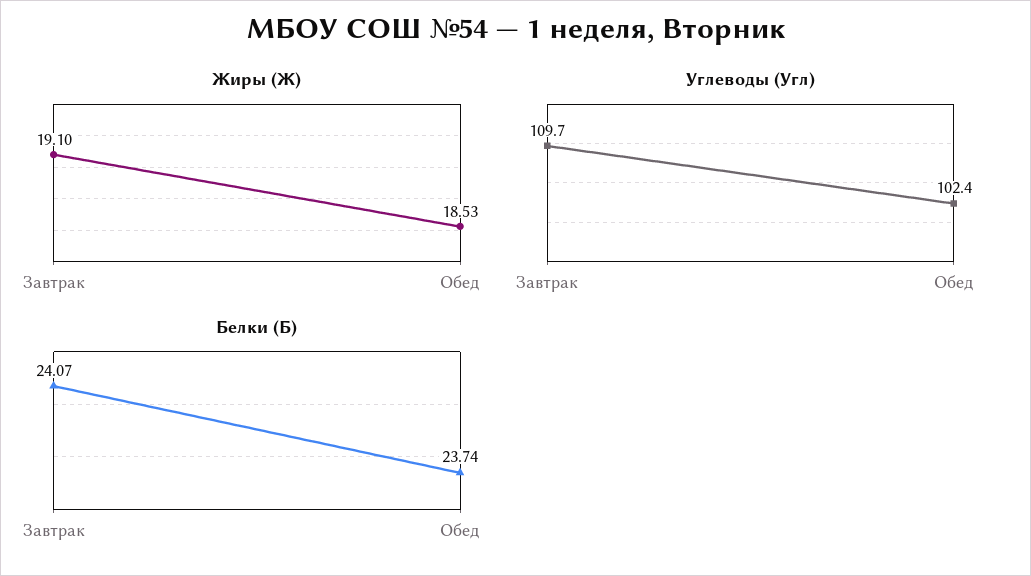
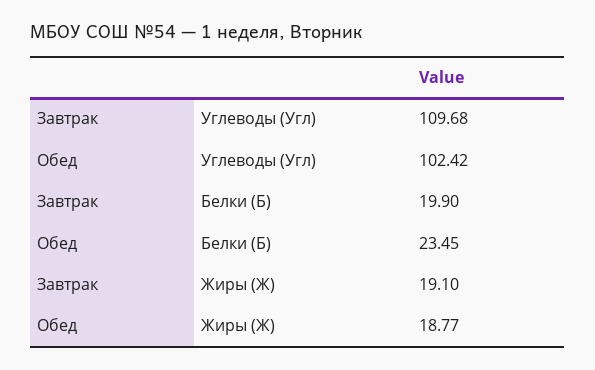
  {
    "Жиры (Ж)": {
      "Завтрак": 19.1,
-     "Обед": 18.53
+     "Обед": 18.77
    },
    "Углеводы (Угл)": {
      "Завтрак": 109.68,
      "Обед": 102.42
    },
    "Белки (Б)": {
-     "Завтрак": 24.07,
+     "Завтрак": 19.9,
-     "Обед": 23.74
+     "Обед": 23.45
    }
  }

